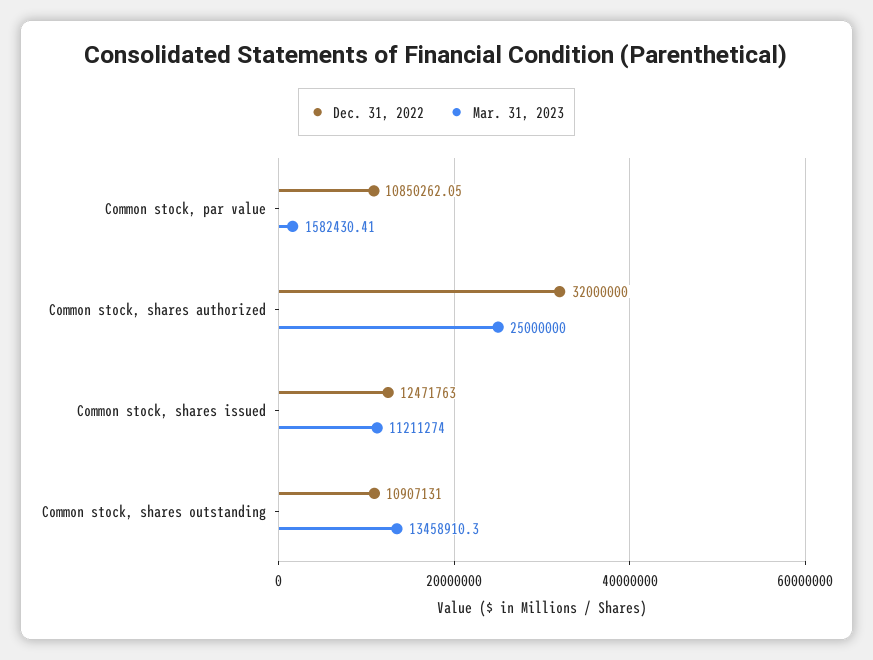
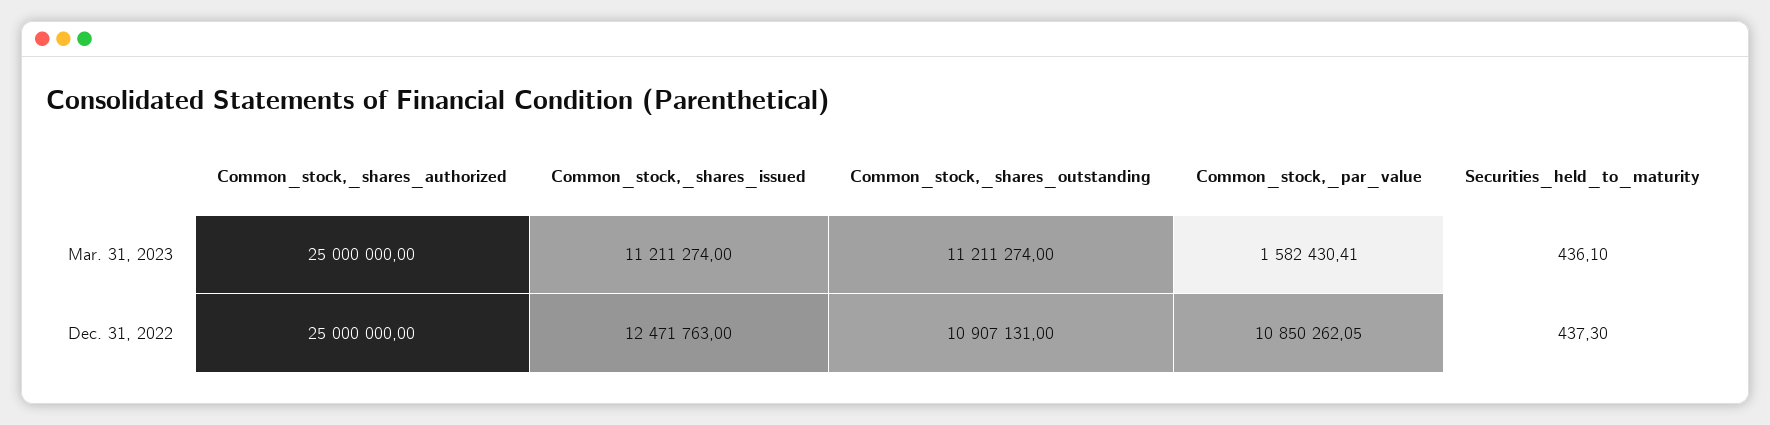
  {
    "Dec. 31, 2022": {
      "Common stock, par value": 10850262.05,
-     "Common stock, shares authorized": 32000000,
+     "Common stock, shares authorized": 25000000,
      "Common stock, shares issued": 12471763,
-     "Common stock, shares outstanding": 10907131
+     "Common stock, shares outstanding": 10907131,
+     "Securities_held_to_maturity": 437.3
    },
    "Mar. 31, 2023": {
      "Common stock, par value": 1582430.41,
      "Common stock, shares authorized": 25000000,
      "Common stock, shares issued": 11211274,
-     "Common stock, shares outstanding": 13458910.3
+     "Common stock, shares outstanding": 11211274,
+     "Securities_held_to_maturity": 436.1
    }
  }

